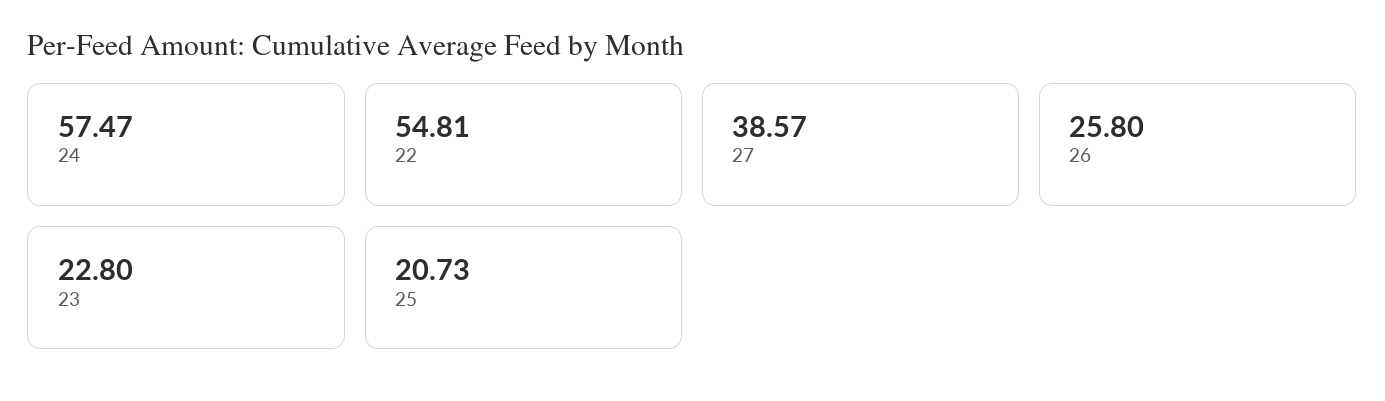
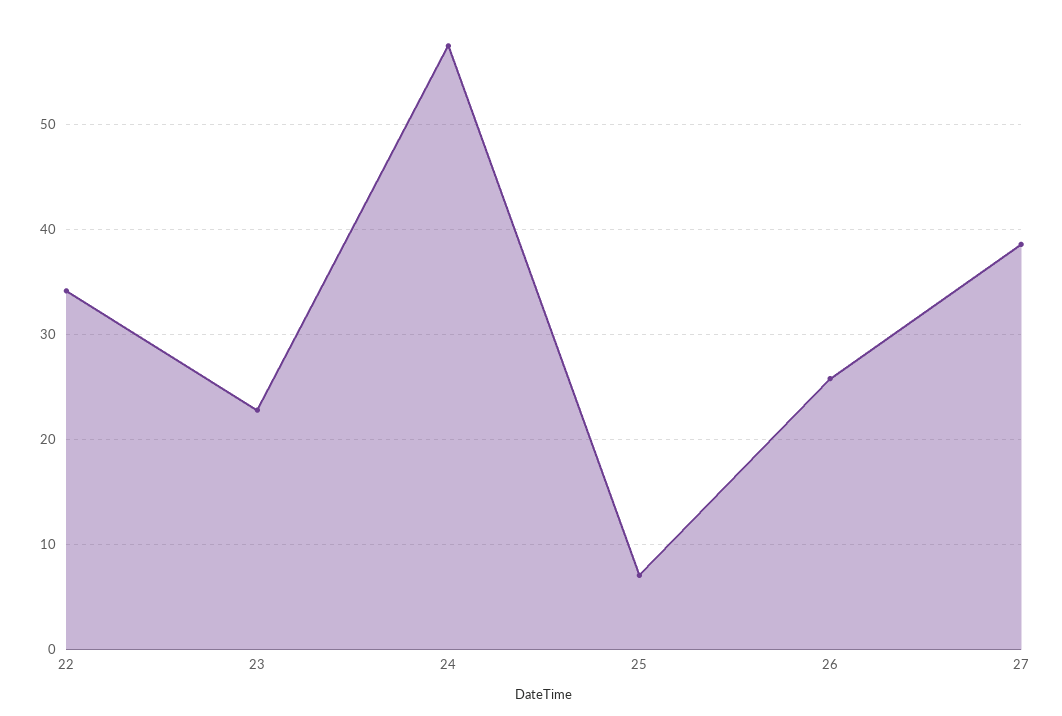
  {
    "24": 57.47,
-   "22": 54.81,
+   "22": 34,
    "27": 38.57,
    "26": 25.8,
    "23": 22.8,
-   "25": 20.73
+   "25": 7
  }

